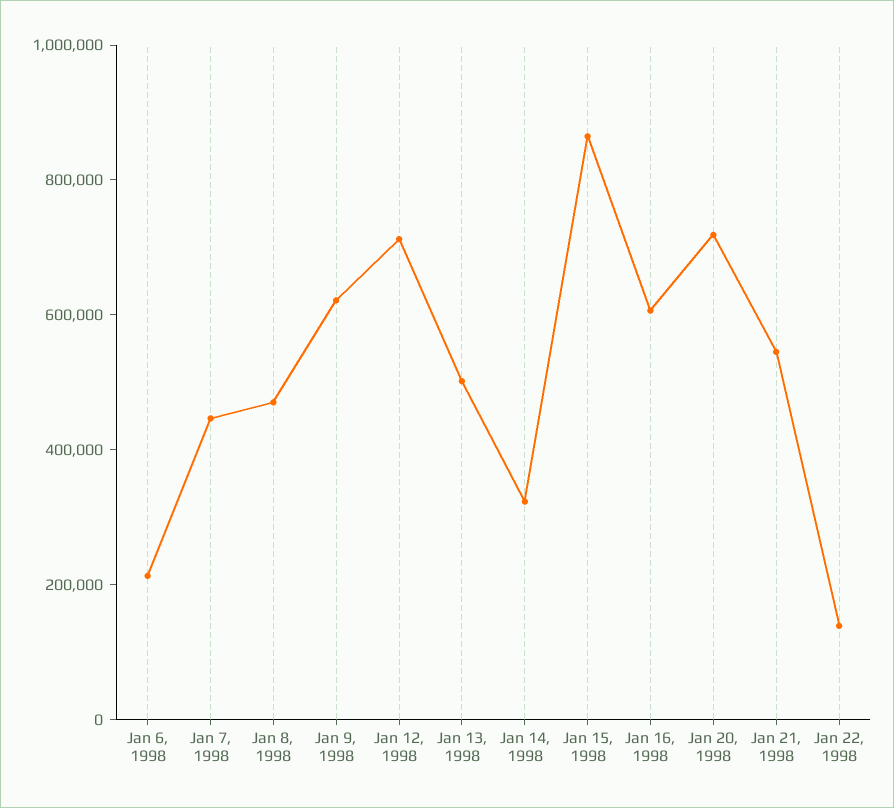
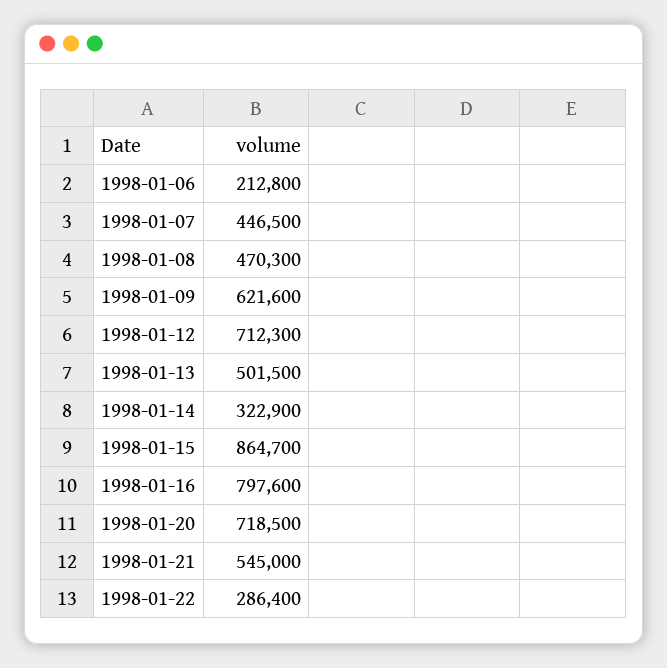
  {
    "Jan 6, 1998": 212800,
    "Jan 7, 1998": 446500,
    "Jan 8, 1998": 470300,
    "Jan 9, 1998": 621600,
    "Jan 12, 1998": 712300,
    "Jan 13, 1998": 501500,
    "Jan 14, 1998": 322900,
    "Jan 15, 1998": 864700,
-   "Jan 16, 1998": 600000,
+   "Jan 16, 1998": 797600,
    "Jan 20, 1998": 718500,
    "Jan 21, 1998": 545000,
-   "Jan 22, 1998": 150000
+   "Jan 22, 1998": 286400
  }

